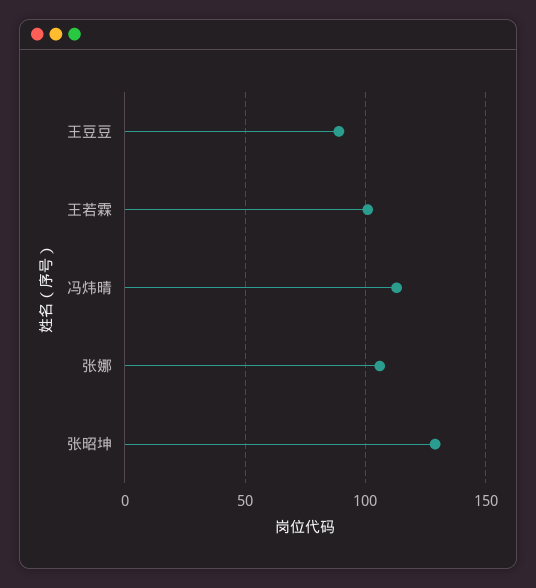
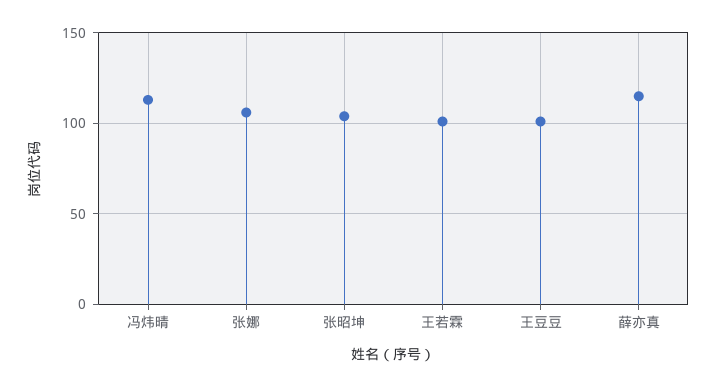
  {
-   "王豆豆": 90,
+   "王豆豆": 100,
    "王若霖": 100,
    "冯炜晴": 115,
    "张娜": 105,
-   "张昭坤": 130
+   "张昭坤": 105,
+   "薛亦真": 115
  }

